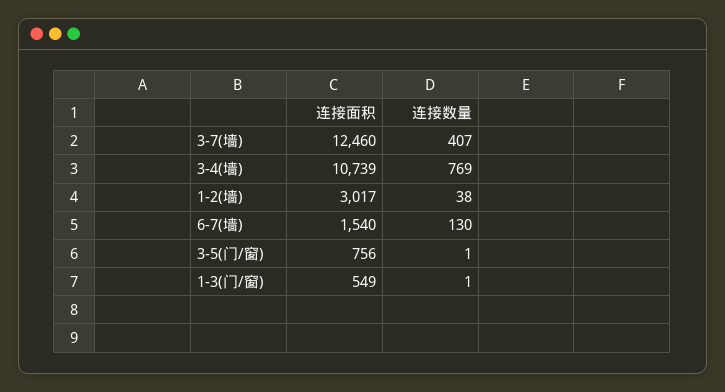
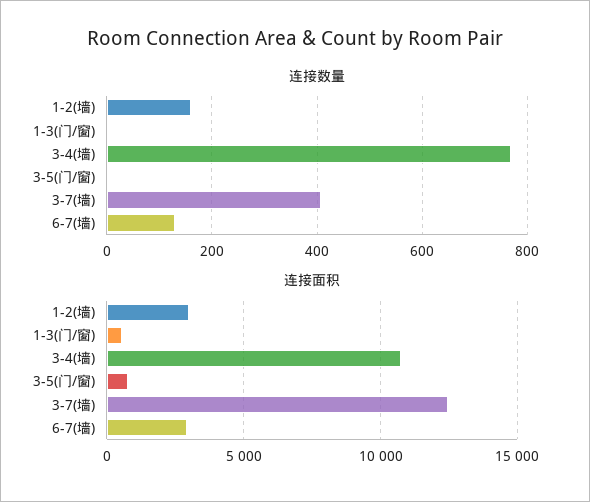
  {
    "连接面积": {
      "3-7(墙)": 12460,
      "3-4(墙)": 10739,
      "1-2(墙)": 3017,
-     "6-7(墙)": 1540,
+     "6-7(墙)": 3000,
      "3-5(门/窗)": 756,
      "1-3(门/窗)": 549
    },
    "连接数量": {
      "3-7(墙)": 407,
      "3-4(墙)": 769,
-     "1-2(墙)": 38,
+     "1-2(墙)": 160,
      "6-7(墙)": 130,
      "3-5(门/窗)": 1,
      "1-3(门/窗)": 1
    }
  }

